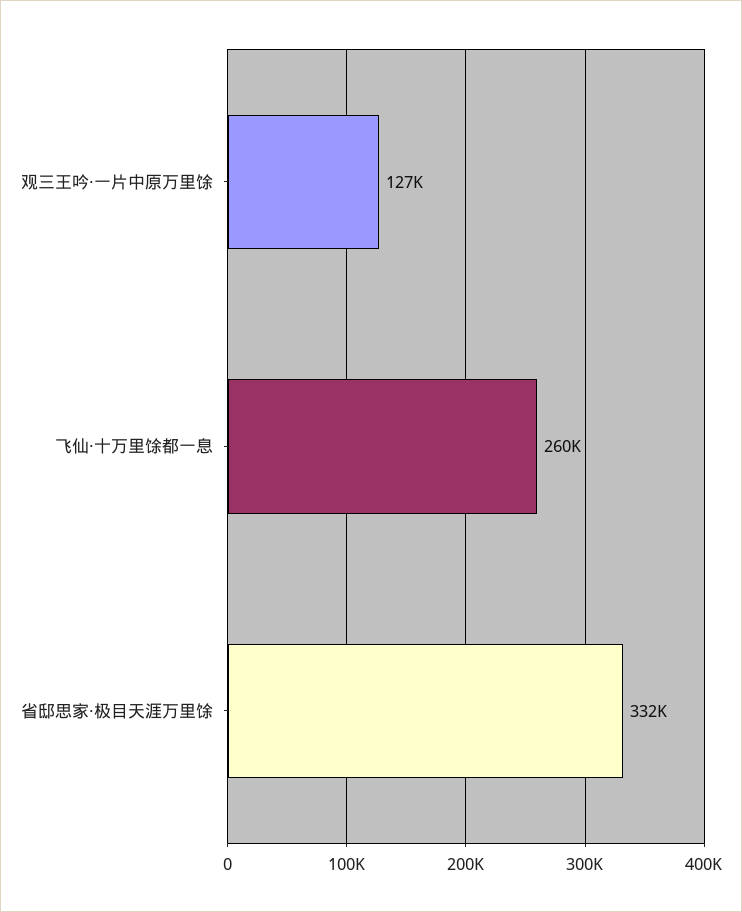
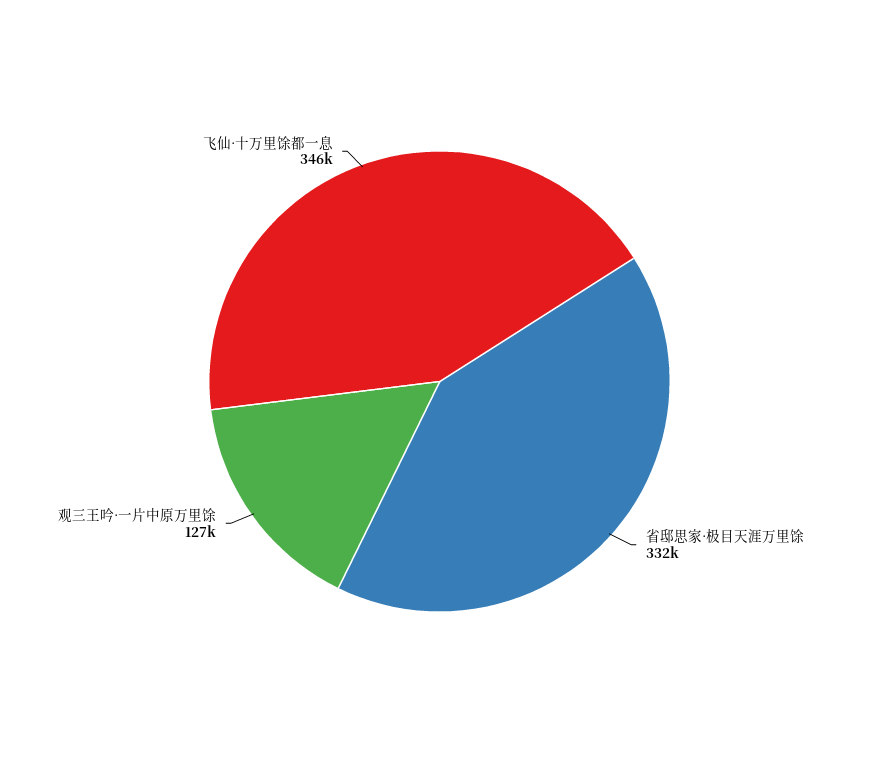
  {
    "观三王吟·一片中原万里馀": 127000,
-   "飞仙·十万里馀都一息": 260000,
+   "飞仙·十万里馀都一息": 346000,
    "省邸思家·极目天涯万里馀": 332000
  }

